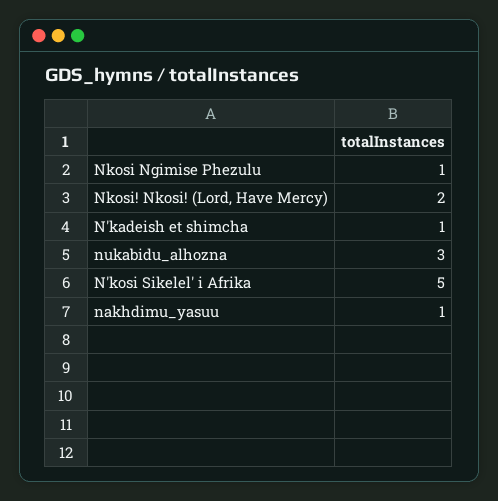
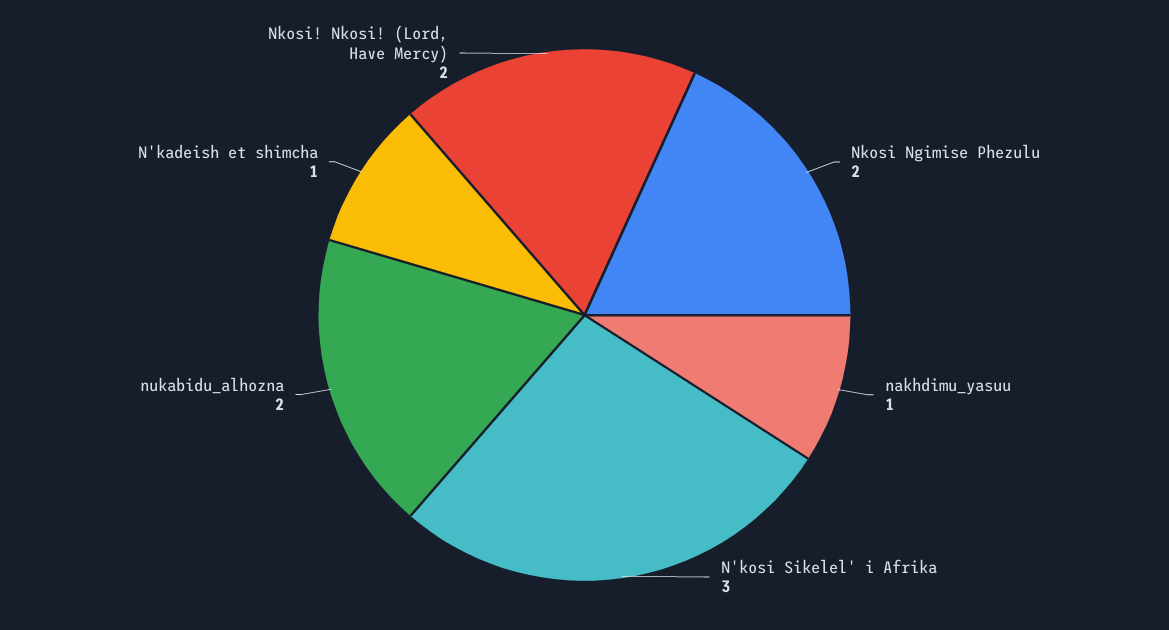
  {
-   "Nkosi Ngimise Phezulu": 1,
+   "Nkosi Ngimise Phezulu": 2,
    "Nkosi! Nkosi! (Lord, Have Mercy)": 2,
    "N'kadeish et shimcha": 1,
-   "nukabidu_alhozna": 3,
+   "nukabidu_alhozna": 2,
-   "N'kosi Sikelel' i Afrika": 5,
+   "N'kosi Sikelel' i Afrika": 3,
    "nakhdimu_yasuu": 1
  }

